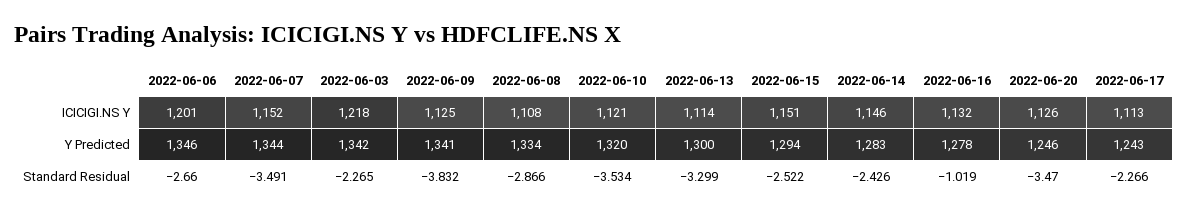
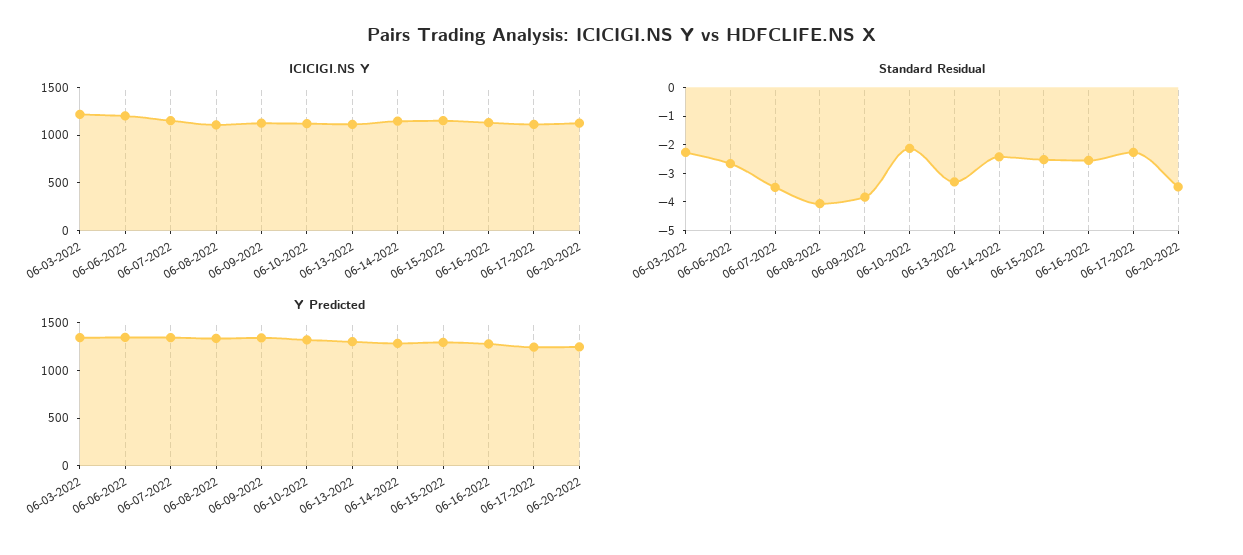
  {
    "ICICIGI.NS Y": {
      "2022-06-06": 1201,
      "2022-06-07": 1152,
      "2022-06-03": 1218,
      "2022-06-09": 1125,
      "2022-06-08": 1108,
      "2022-06-10": 1121,
      "2022-06-13": 1114,
      "2022-06-15": 1151,
      "2022-06-14": 1146,
      "2022-06-16": 1132,
      "2022-06-20": 1126,
      "2022-06-17": 1113
    },
    "Y Predicted": {
      "2022-06-06": 1346,
      "2022-06-07": 1344,
      "2022-06-03": 1342,
      "2022-06-09": 1341,
      "2022-06-08": 1334,
      "2022-06-10": 1320,
      "2022-06-13": 1300,
      "2022-06-15": 1294,
      "2022-06-14": 1283,
      "2022-06-16": 1278,
      "2022-06-20": 1246,
      "2022-06-17": 1243
    },
    "Standard Residual": {
      "2022-06-06": -2.66,
      "2022-06-07": -3.491,
      "2022-06-03": -2.265,
      "2022-06-09": -3.832,
-     "2022-06-08": -2.866,
+     "2022-06-08": -4,
-     "2022-06-10": -3.534,
+     "2022-06-10": -2,
      "2022-06-13": -3.299,
      "2022-06-15": -2.522,
      "2022-06-14": -2.426,
-     "2022-06-16": -1.019,
+     "2022-06-16": -2.5,
      "2022-06-20": -3.47,
      "2022-06-17": -2.266
    }
  }

